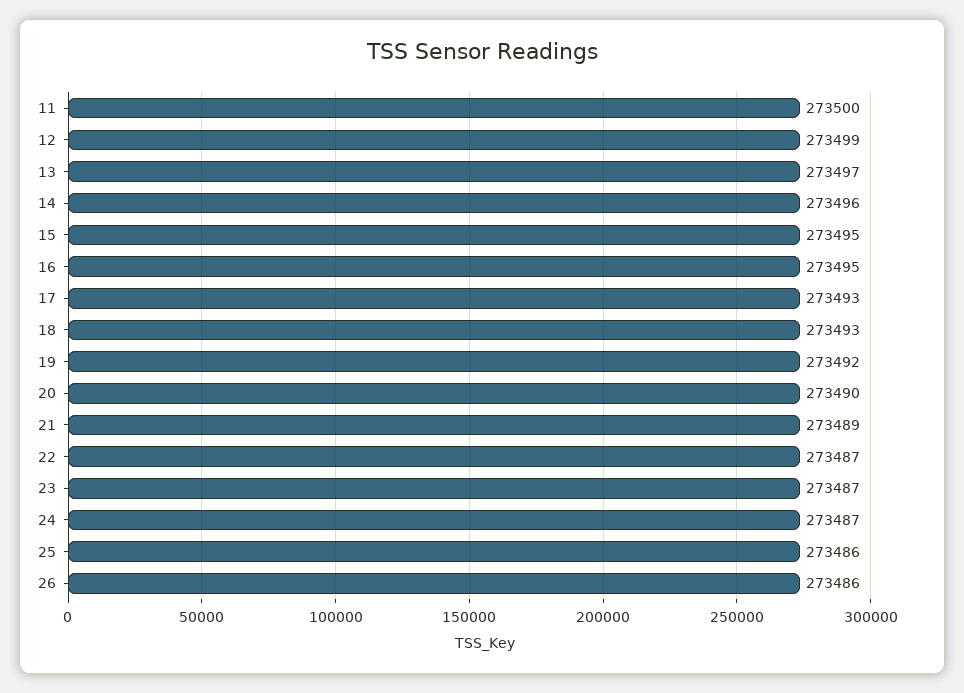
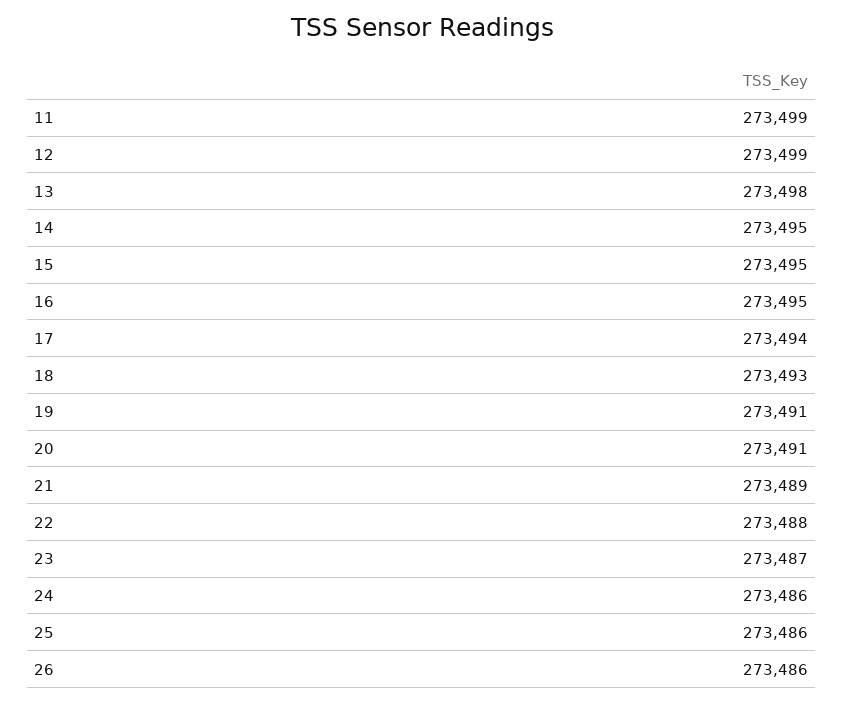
  {
-   "11": 273500,
+   "11": 273499,
    "12": 273499,
-   "13": 273497,
+   "13": 273498,
-   "14": 273496,
+   "14": 273495,
    "15": 273495,
    "16": 273495,
-   "17": 273493,
+   "17": 273494,
    "18": 273493,
-   "19": 273492,
+   "19": 273491,
-   "20": 273490,
+   "20": 273491,
    "21": 273489,
-   "22": 273487,
+   "22": 273488,
    "23": 273487,
-   "24": 273487,
+   "24": 273486,
    "25": 273486,
    "26": 273486
  }

